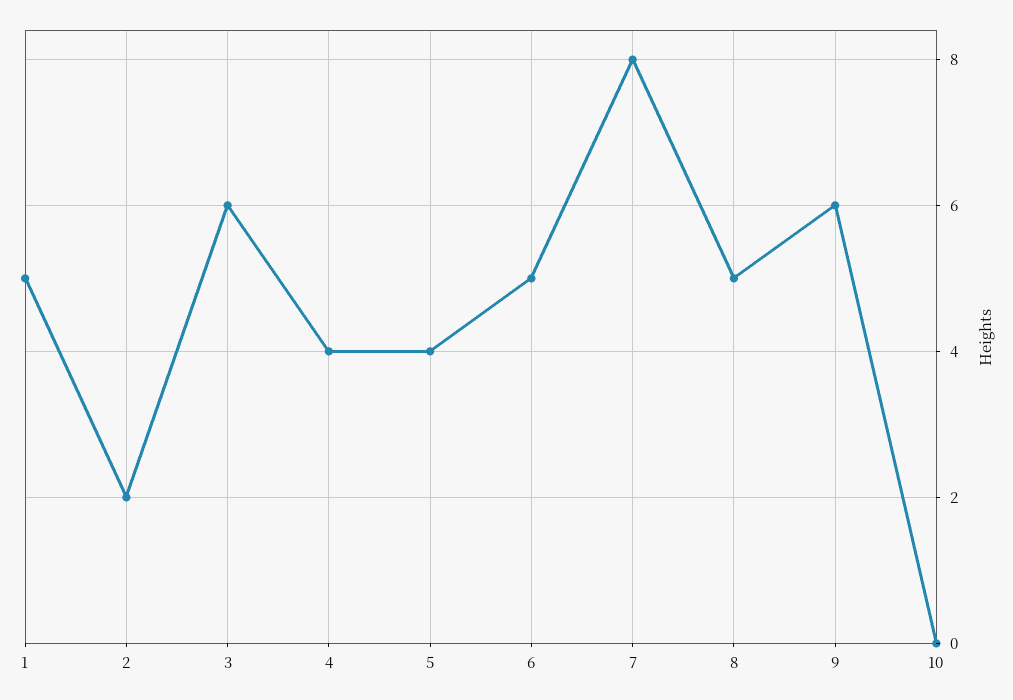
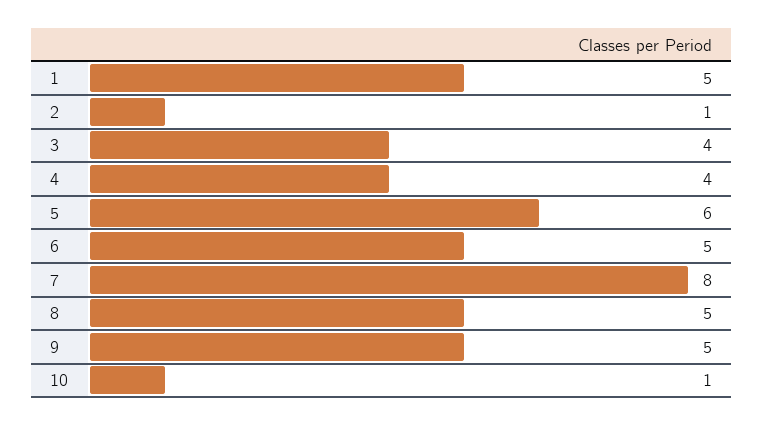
  {
    "1": 5,
-   "2": 2,
+   "2": 1,
-   "3": 6,
+   "3": 4,
    "4": 4,
-   "5": 4,
+   "5": 6,
    "6": 5,
    "7": 8,
    "8": 5,
-   "9": 6,
+   "9": 5,
-   "10": 0
+   "10": 1
  }

